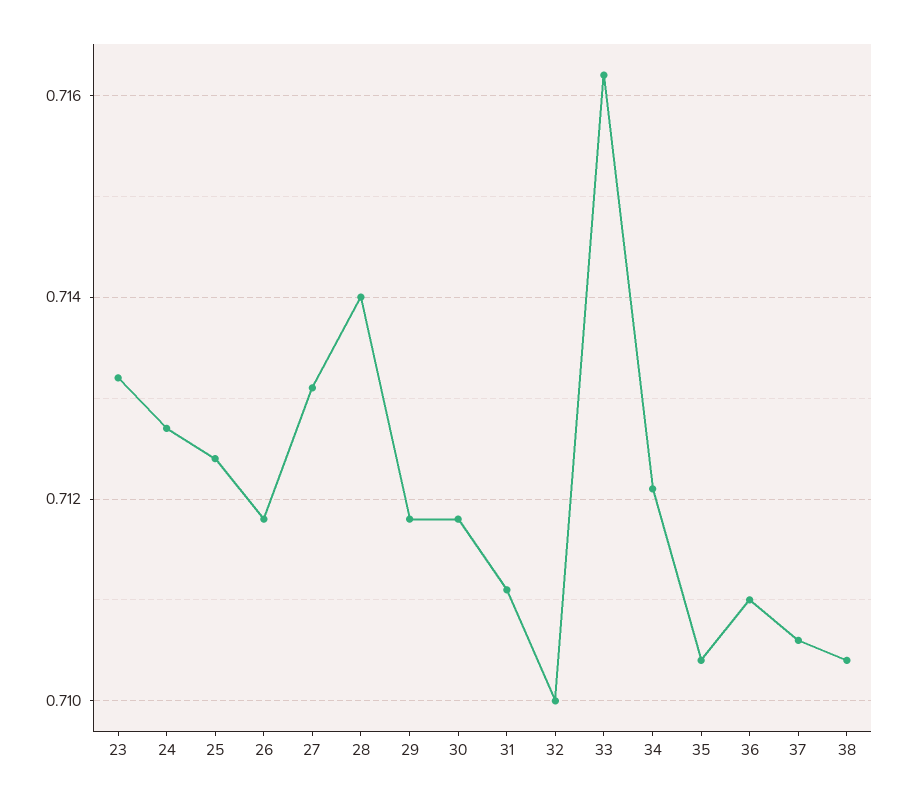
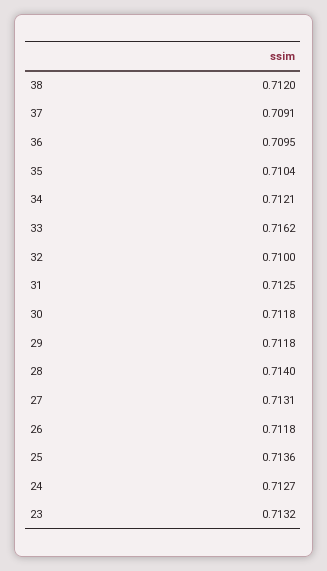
  {
    "23": 0.7132,
    "24": 0.7127,
-   "25": 0.7125,
+   "25": 0.7136,
    "26": 0.7118,
    "27": 0.7131,
    "28": 0.714,
    "29": 0.7118,
    "30": 0.7118,
-   "31": 0.711,
+   "31": 0.7125,
    "32": 0.71,
    "33": 0.7162,
    "34": 0.7121,
    "35": 0.7104,
-   "36": 0.711,
+   "36": 0.7095,
-   "37": 0.7105,
+   "37": 0.7091,
-   "38": 0.7105
+   "38": 0.712
  }

